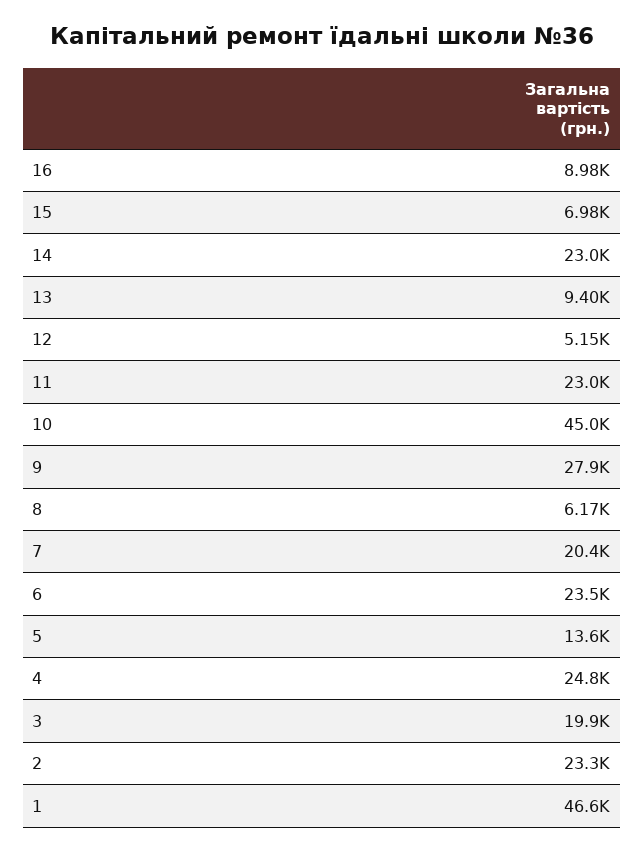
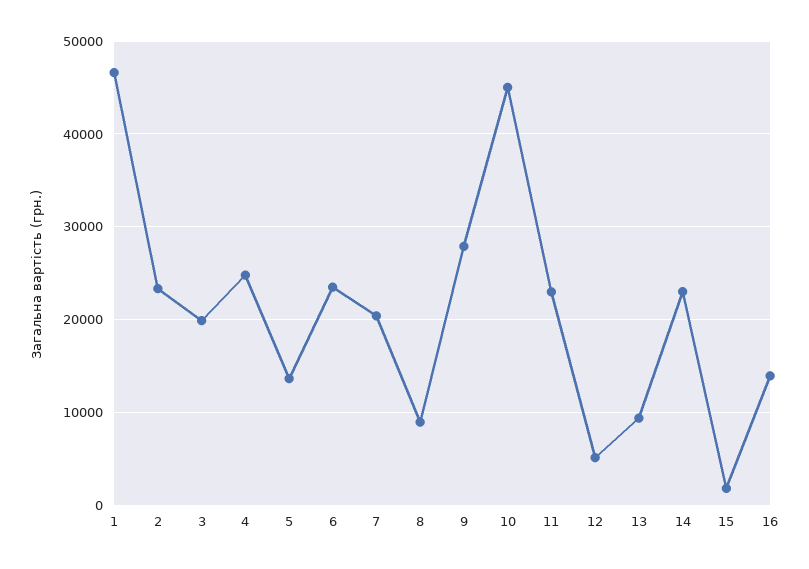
  {
-   "16": 8980,
+   "16": 14000,
-   "15": 6980,
+   "15": 2000,
    "14": 23000,
    "13": 9400,
    "12": 5150,
    "11": 23000,
    "10": 45000,
    "9": 27900,
-   "8": 6170,
+   "8": 9000,
    "7": 20400,
    "6": 23500,
    "5": 13600,
    "4": 24800,
    "3": 19900,
    "2": 23300,
    "1": 46600
  }

